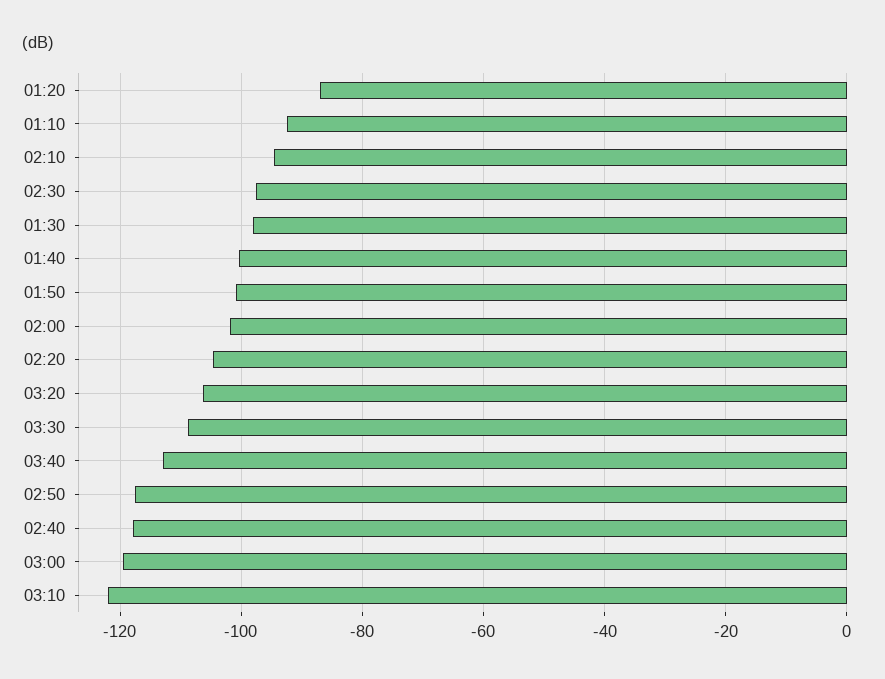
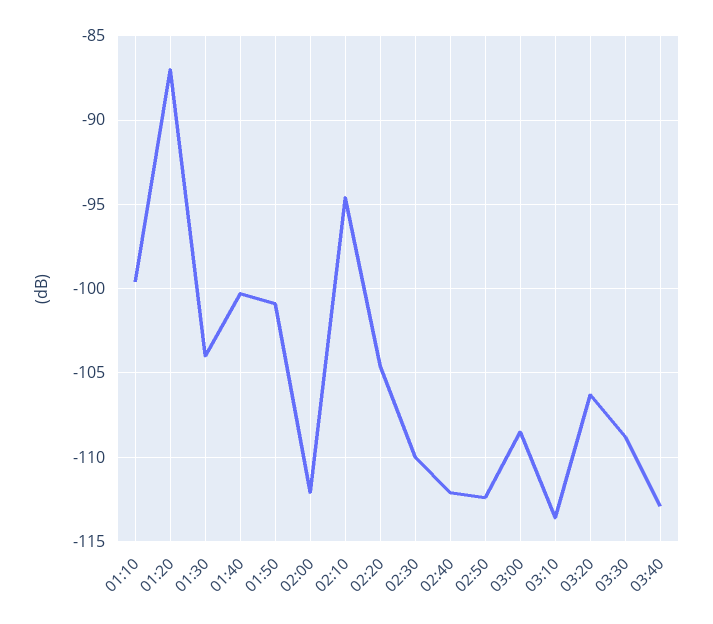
  {
    "01:20": -87,
-   "01:10": -92,
+   "01:10": -99.5,
    "02:10": -94.5,
-   "02:30": -98,
+   "02:30": -110,
-   "01:30": -98,
+   "01:30": -104,
    "01:40": -100.5,
    "01:50": -101,
-   "02:00": -102,
+   "02:00": -112,
    "02:20": -104.5,
    "03:20": -106.5,
    "03:30": -109,
    "03:40": -113,
-   "02:50": -118,
+   "02:50": -112.5,
-   "02:40": -118,
+   "02:40": -112,
-   "03:00": -120,
+   "03:00": -108.5,
-   "03:10": -122
+   "03:10": -113.5
  }

